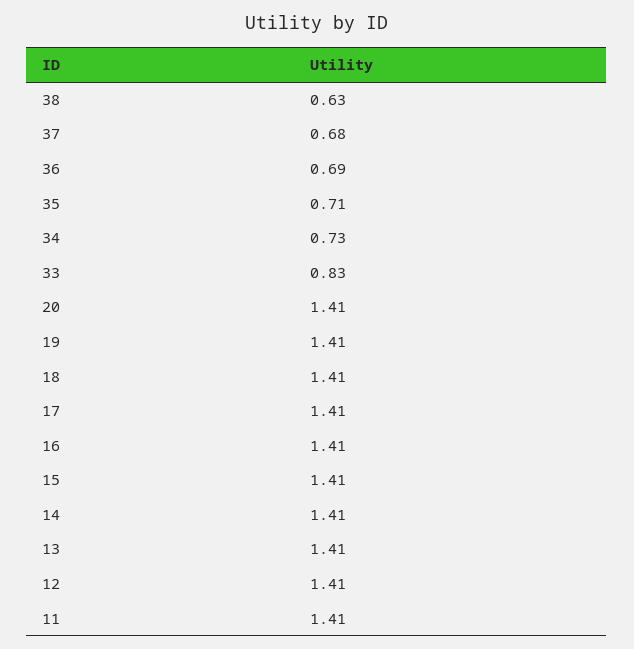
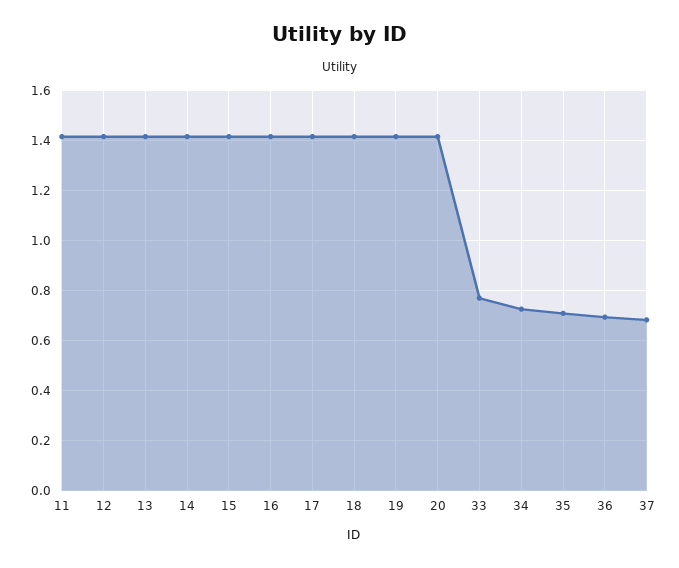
  {
-   "38": 0.63,
    "37": 0.68,
    "36": 0.69,
    "35": 0.71,
    "34": 0.73,
-   "33": 0.83,
+   "33": 0.775,
    "20": 1.41,
    "19": 1.41,
    "18": 1.41,
    "17": 1.41,
    "16": 1.41,
    "15": 1.41,
    "14": 1.41,
    "13": 1.41,
    "12": 1.41,
    "11": 1.41
  }

